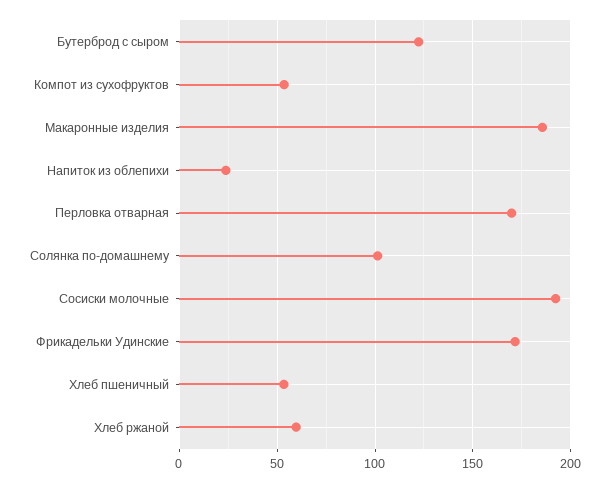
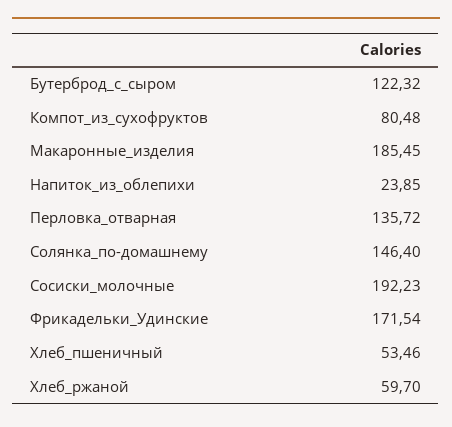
  {
    "Бутерброд с сыром": 122.32,
-   "Компот из сухофруктов": 55,
+   "Компот из сухофруктов": 80.48,
    "Макаронные изделия": 185.45,
    "Напиток из облепихи": 23.85,
-   "Перловка отварная": 170,
+   "Перловка отварная": 135.72,
-   "Солянка по-домашнему": 100,
+   "Солянка по-домашнему": 146.4,
    "Сосиски молочные": 192.23,
    "Фрикадельки Удинские": 171.54,
    "Хлеб пшеничный": 53.46,
    "Хлеб ржаной": 59.7
  }

